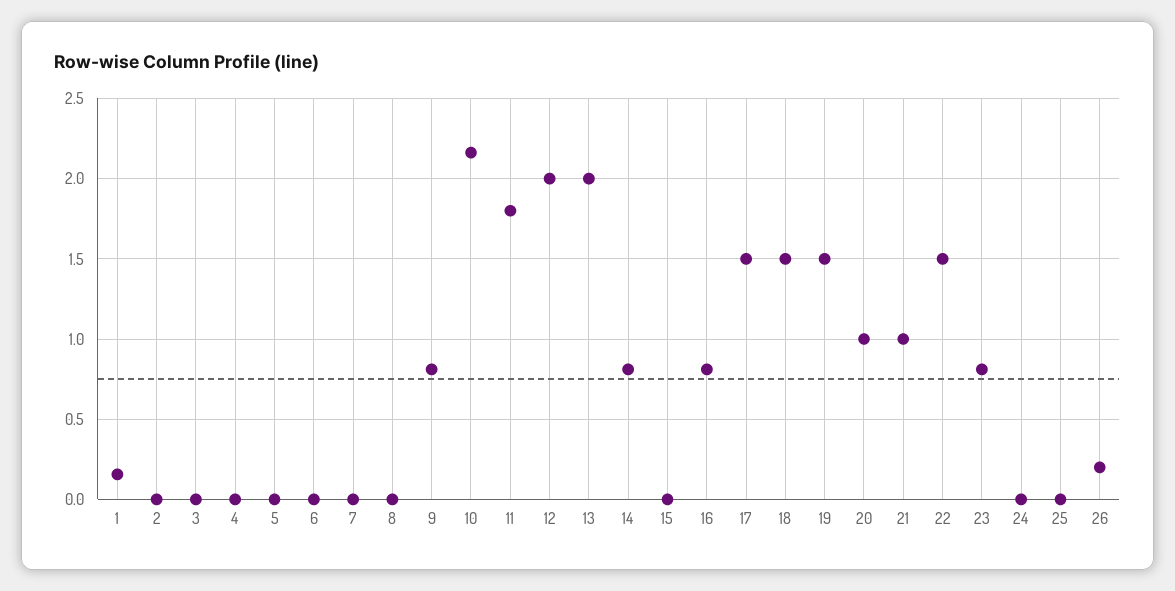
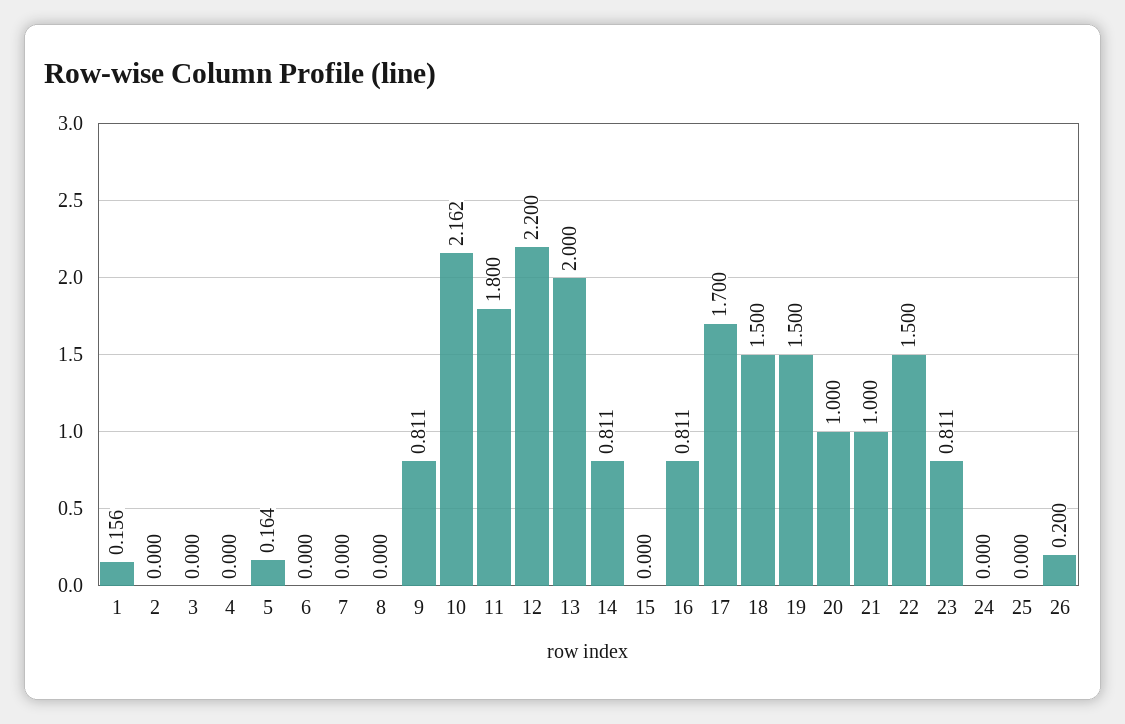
  {
    "1": 0.156,
    "2": 0,
    "3": 0,
    "4": 0,
-   "5": 0,
+   "5": 0.164,
    "6": 0,
    "7": 0,
    "8": 0,
    "9": 0.811,
    "10": 2.162,
    "11": 1.8,
-   "12": 2,
+   "12": 2.2,
    "13": 2,
    "14": 0.811,
    "15": 0,
    "16": 0.811,
-   "17": 1.5,
+   "17": 1.7,
    "18": 1.5,
    "19": 1.5,
    "20": 1,
    "21": 1,
    "22": 1.5,
    "23": 0.811,
    "24": 0,
    "25": 0,
    "26": 0.2
  }

